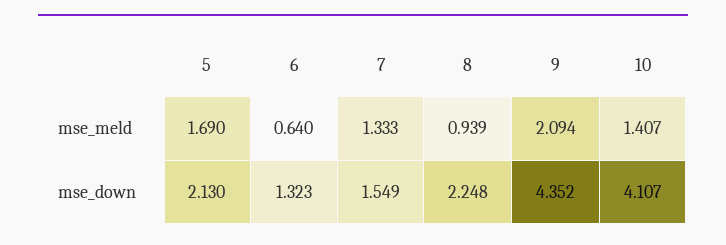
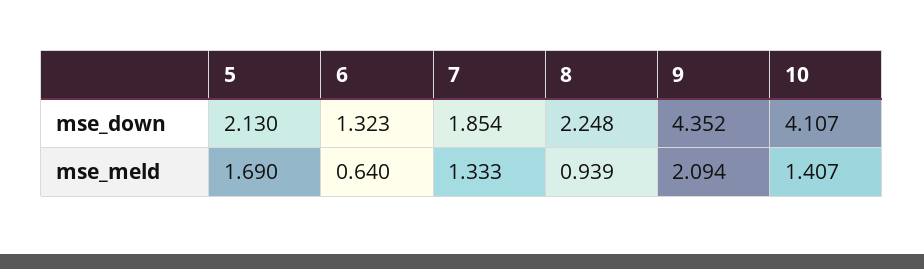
  {
    "5": {
      "mse_meld": 1.69,
      "mse_down": 2.13
    },
    "6": {
      "mse_meld": 0.64,
      "mse_down": 1.323
    },
    "7": {
      "mse_meld": 1.333,
-     "mse_down": 1.549
+     "mse_down": 1.854
    },
    "8": {
      "mse_meld": 0.939,
      "mse_down": 2.248
    },
    "9": {
      "mse_meld": 2.094,
      "mse_down": 4.352
    },
    "10": {
      "mse_meld": 1.407,
      "mse_down": 4.107
    }
  }

